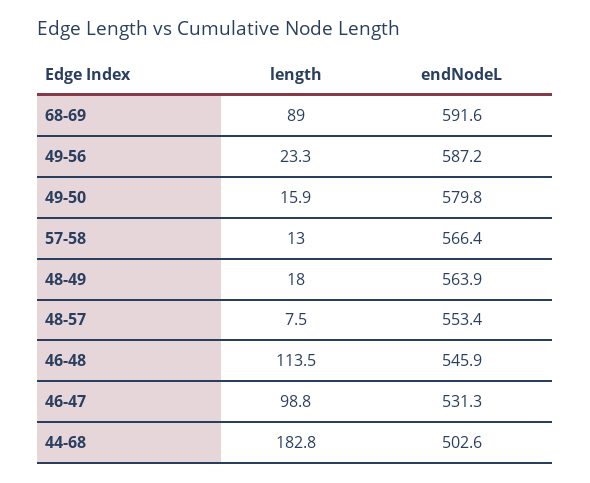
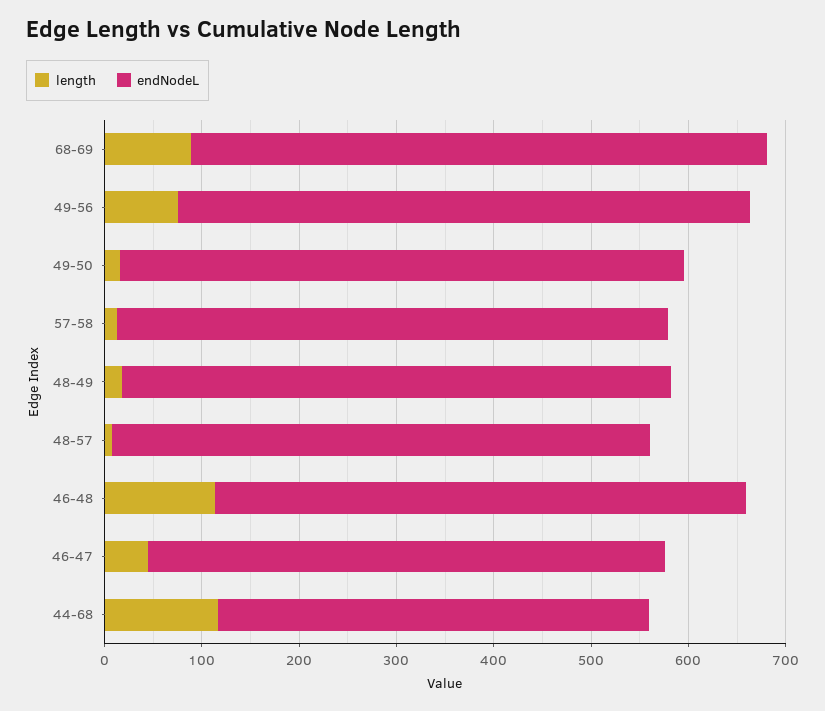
  {
    "length": {
      "68-69": 89,
-     "49-56": 23.3,
+     "49-56": 80,
      "49-50": 15.9,
      "57-58": 13,
      "48-49": 18,
      "48-57": 7.5,
      "46-48": 113.5,
-     "46-47": 98.8,
+     "46-47": 40,
-     "44-68": 182.8
+     "44-68": 120
    },
    "endNodeL": {
      "68-69": 591.6,
      "49-56": 587.2,
      "49-50": 579.8,
      "57-58": 566.4,
      "48-49": 563.9,
      "48-57": 553.4,
      "46-48": 545.9,
      "46-47": 531.3,
-     "44-68": 502.6
+     "44-68": 440
    }
  }

